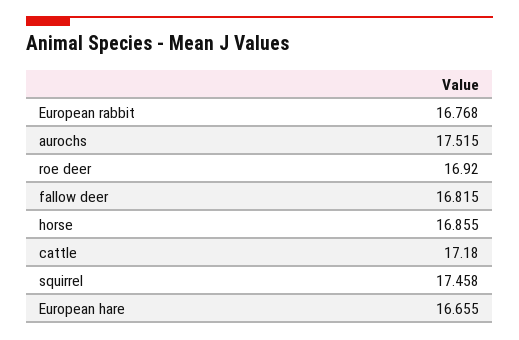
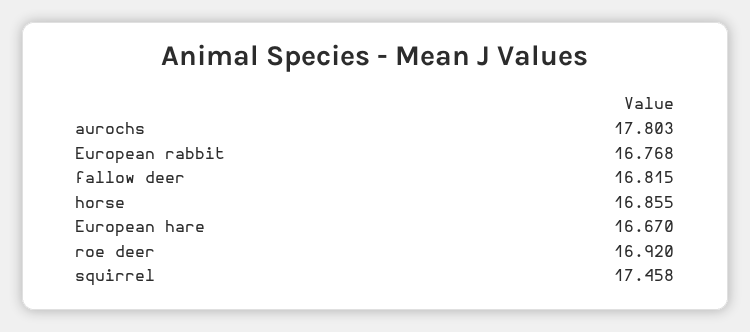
  {
    "European rabbit": 16.768,
-   "aurochs": 17.515,
+   "aurochs": 17.803,
    "roe deer": 16.92,
    "fallow deer": 16.815,
    "horse": 16.855,
-   "cattle": 17.18,
    "squirrel": 17.458,
-   "European hare": 16.655
+   "European hare": 16.67
  }

